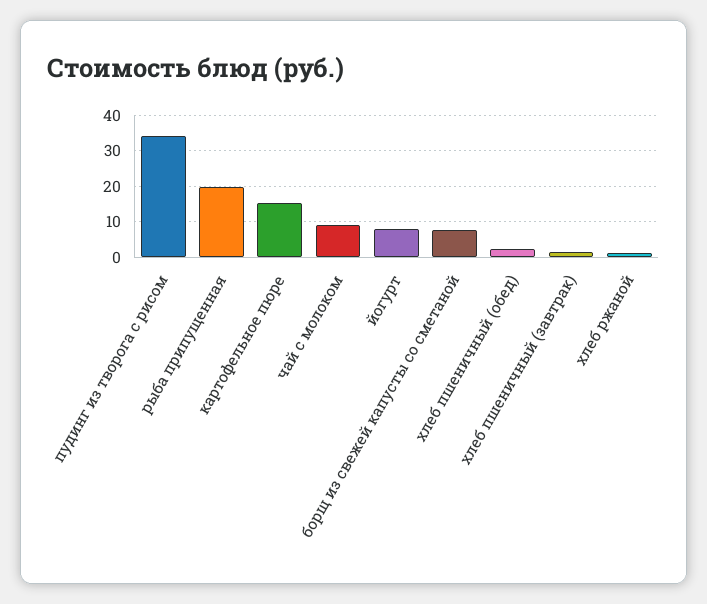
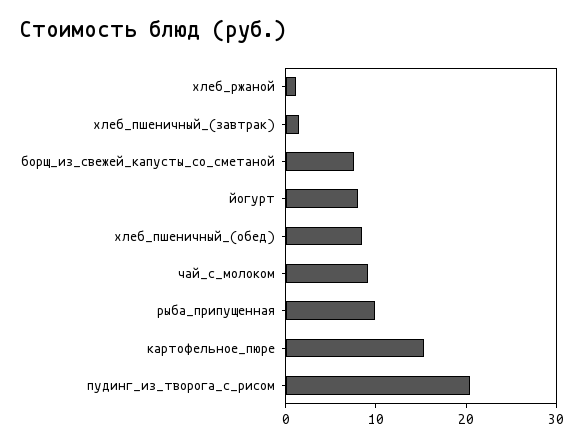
  {
-   "пудинг из творога с рисом": 34,
+   "пудинг из творога с рисом": 20,
-   "рыба припущенная": 20,
+   "рыба припущенная": 10,
    "картофельное пюре": 16,
    "чай с молоком": 10,
    "йогурт": 8,
    "борщ из свежей капусты со сметаной": 8,
-   "хлеб пшеничный (обед)": 2,
+   "хлеб пшеничный (обед)": 8,
    "хлеб пшеничный (завтрак)": 2,
    "хлеб ржаной": 2
  }

